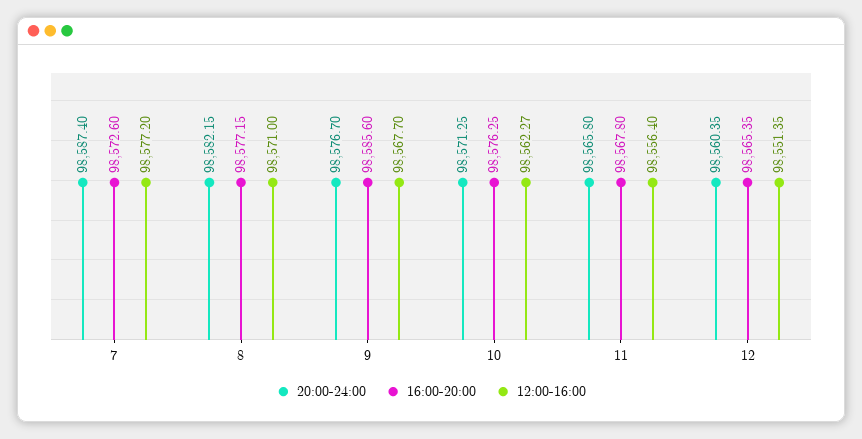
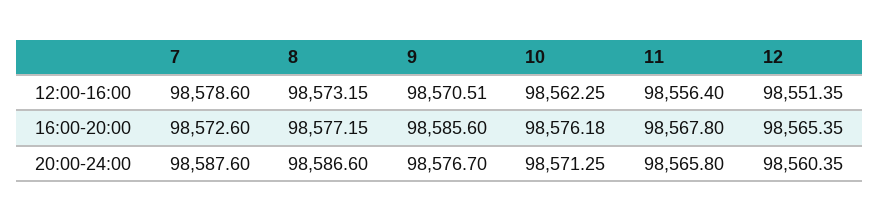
  {
    "20:00-24:00": {
-     "7": 98587.4,
+     "7": 98587.6,
-     "8": 98582.15,
+     "8": 98586.6,
      "9": 98576.7,
      "10": 98571.25,
      "11": 98565.8,
      "12": 98560.35
    },
    "16:00-20:00": {
      "7": 98572.6,
      "8": 98577.15,
      "9": 98585.6,
-     "10": 98576.25,
+     "10": 98576.18,
      "11": 98567.8,
      "12": 98565.35
    },
    "12:00-16:00": {
-     "7": 98577.2,
+     "7": 98578.6,
-     "8": 98571,
+     "8": 98573.15,
-     "9": 98567.7,
+     "9": 98570.51,
-     "10": 98562.27,
+     "10": 98562.25,
      "11": 98556.4,
      "12": 98551.35
    }
  }

